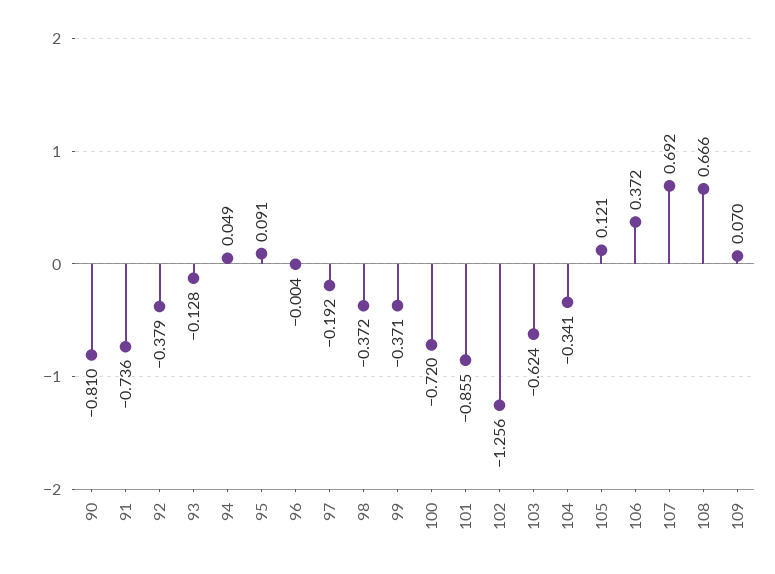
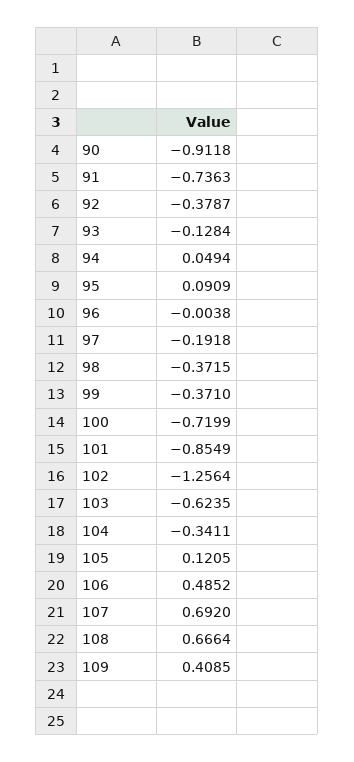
  {
-   "90": -0.81,
+   "90": -0.9118,
    "91": -0.7363,
    "92": -0.3787,
    "93": -0.1284,
    "94": 0.0494,
    "95": 0.0909,
    "96": -0.0038,
    "97": -0.1918,
    "98": -0.3715,
    "99": -0.371,
    "100": -0.7199,
    "101": -0.8549,
    "102": -1.2564,
    "103": -0.6235,
    "104": -0.3411,
    "105": 0.1205,
-   "106": 0.372,
+   "106": 0.4852,
    "107": 0.692,
    "108": 0.6664,
-   "109": 0.07
+   "109": 0.4085
  }

